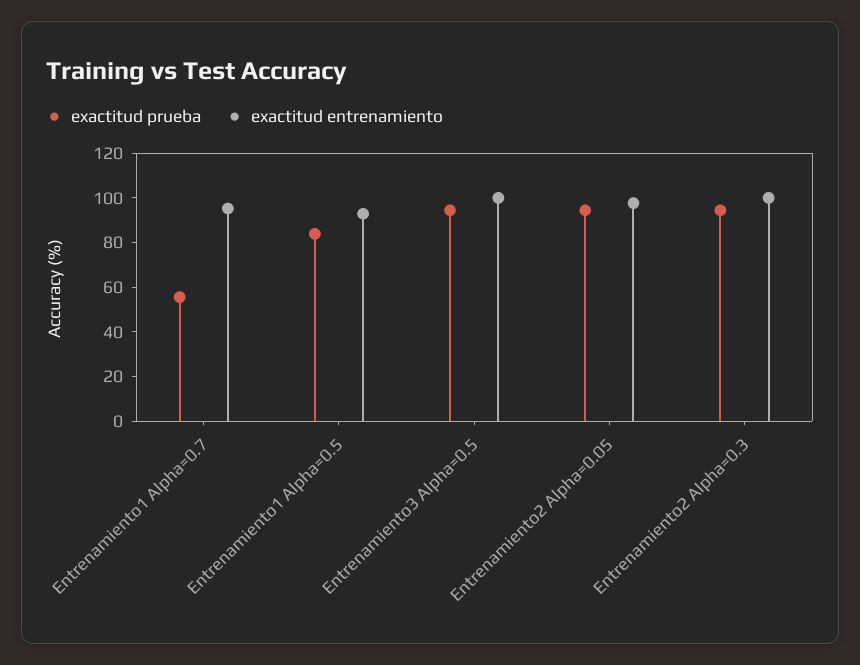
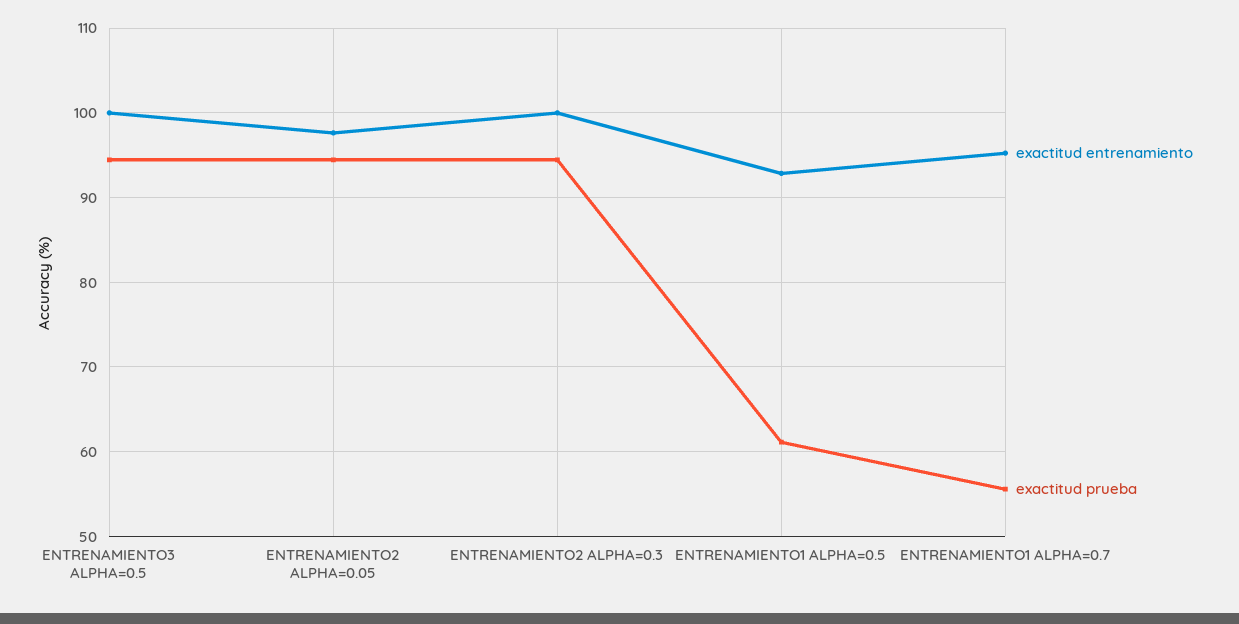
  {
    "exactitud prueba": {
      "Entrenamiento1 Alpha=0.7": 56,
-     "Entrenamiento1 Alpha=0.5": 85,
+     "Entrenamiento1 Alpha=0.5": 61,
      "Entrenamiento3 Alpha=0.5": 94,
      "Entrenamiento2 Alpha=0.05": 94,
      "Entrenamiento2 Alpha=0.3": 94
    },
    "exactitud entrenamiento": {
      "Entrenamiento1 Alpha=0.7": 95,
      "Entrenamiento1 Alpha=0.5": 93,
      "Entrenamiento3 Alpha=0.5": 100,
      "Entrenamiento2 Alpha=0.05": 98,
      "Entrenamiento2 Alpha=0.3": 100
    }
  }

